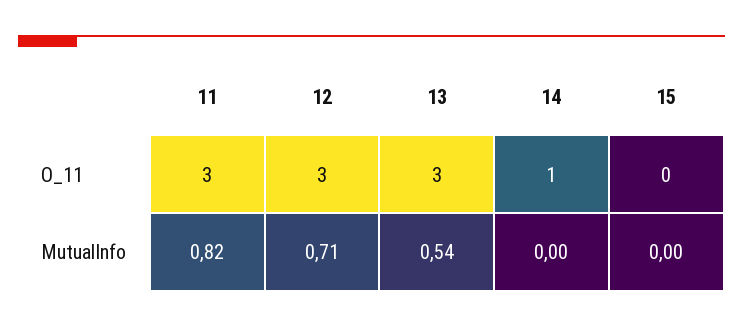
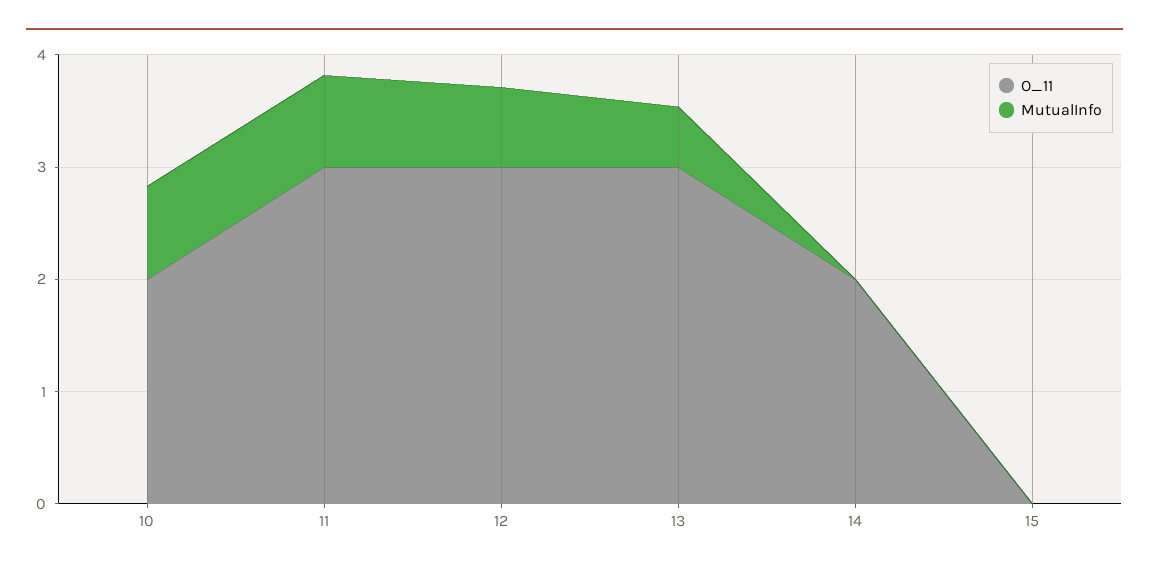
  {
    "O_11": {
      "11": 3,
      "12": 3,
      "13": 3,
-     "14": 1,
+     "14": 2,
-     "15": 0
+     "15": 0,
+     "10": 2
    },
    "MutualInfo": {
      "11": 0.82,
      "12": 0.71,
      "13": 0.54,
      "14": 0,
-     "15": 0
+     "15": 0,
+     "10": 0.8
    }
  }

